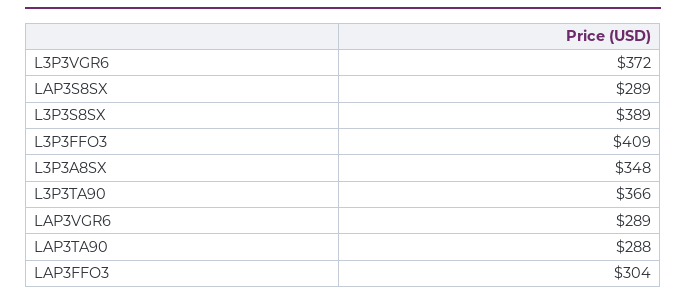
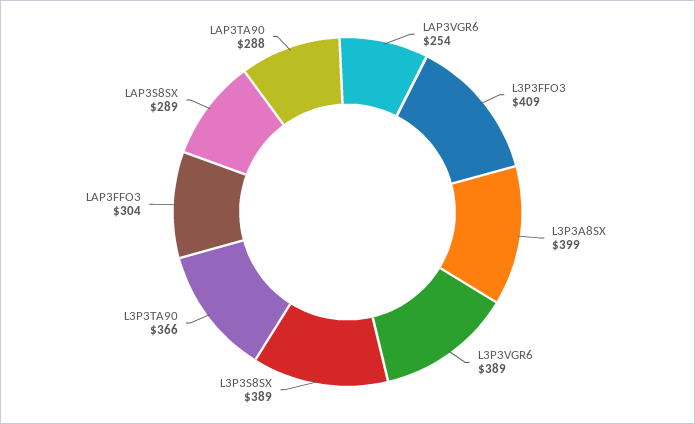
  {
-   "L3P3VGR6": 372,
+   "L3P3VGR6": 389,
    "LAP3S8SX": 289,
    "L3P3S8SX": 389,
    "L3P3FFO3": 409,
-   "L3P3A8SX": 348,
+   "L3P3A8SX": 399,
    "L3P3TA90": 366,
-   "LAP3VGR6": 289,
+   "LAP3VGR6": 254,
    "LAP3TA90": 288,
    "LAP3FFO3": 304
  }

